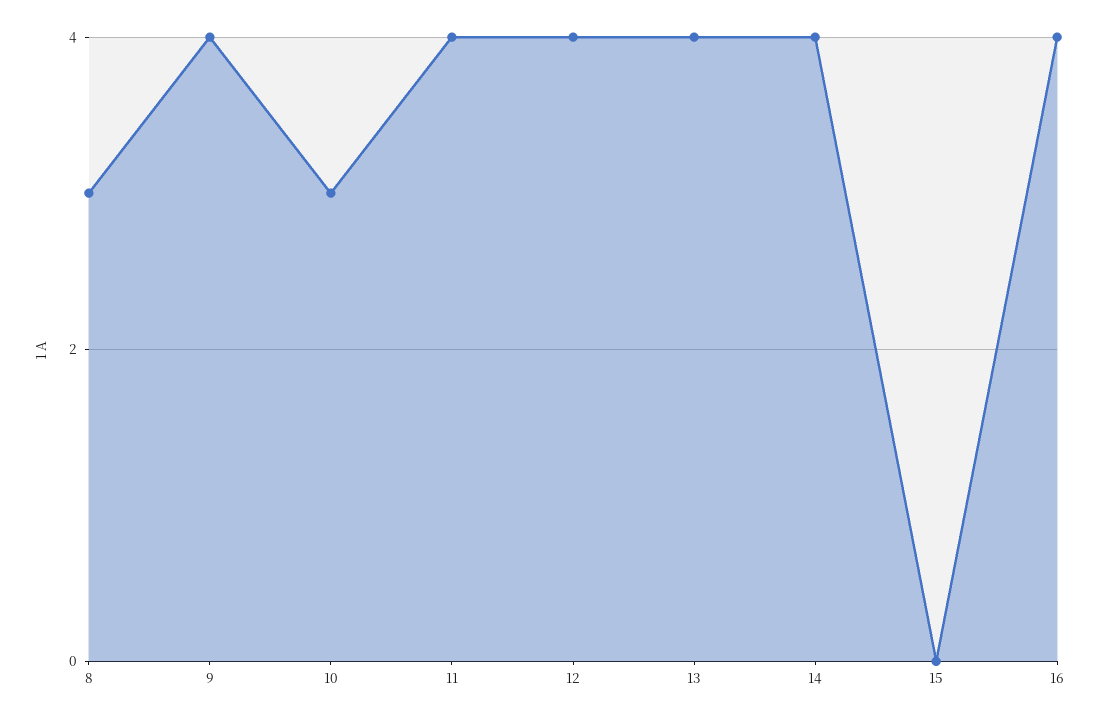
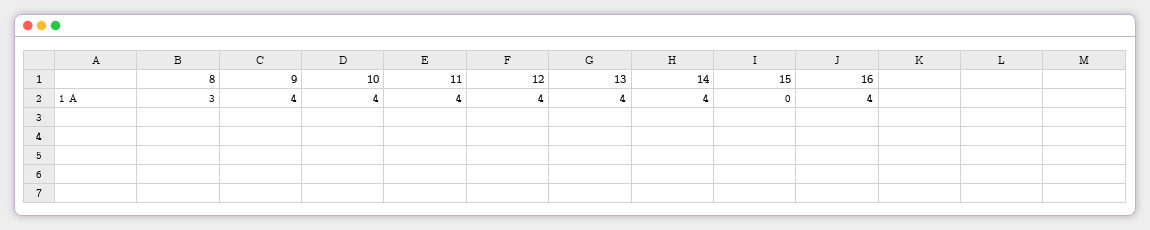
  {
    "8": 3,
    "9": 4,
-   "10": 3,
+   "10": 4,
    "11": 4,
    "12": 4,
    "13": 4,
    "14": 4,
    "15": 0,
    "16": 4
  }

